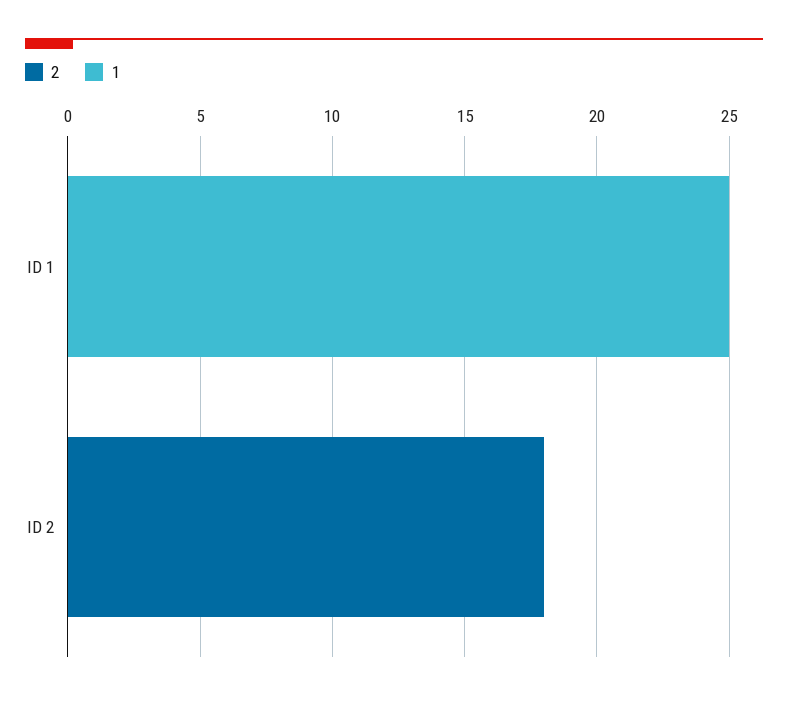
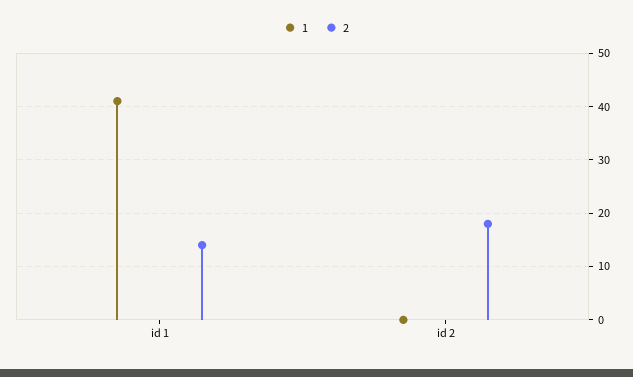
  {
    "2": {
-     "ID 1": 0,
+     "ID 1": 15,
      "ID 2": 18
    },
    "1": {
-     "ID 1": 25,
+     "ID 1": 40,
      "ID 2": 0
    }
  }

